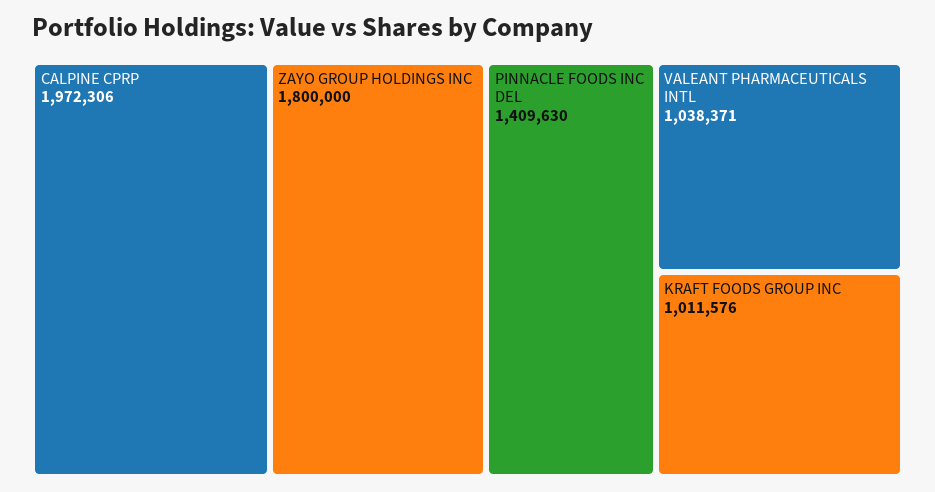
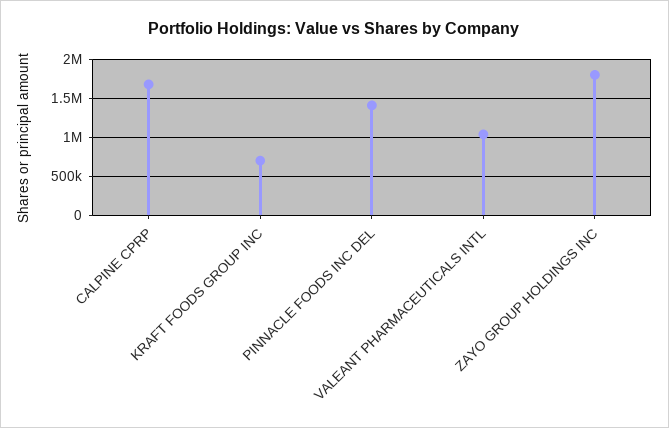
  {
-   "CALPINE CPRP": 1972306,
+   "CALPINE CPRP": 1700000,
    "ZAYO GROUP HOLDINGS INC": 1800000,
    "PINNACLE FOODS INC DEL": 1409630,
    "VALEANT PHARMACEUTICALS INTL": 1038371,
-   "KRAFT FOODS GROUP INC": 1011576
+   "KRAFT FOODS GROUP INC": 700000
  }

